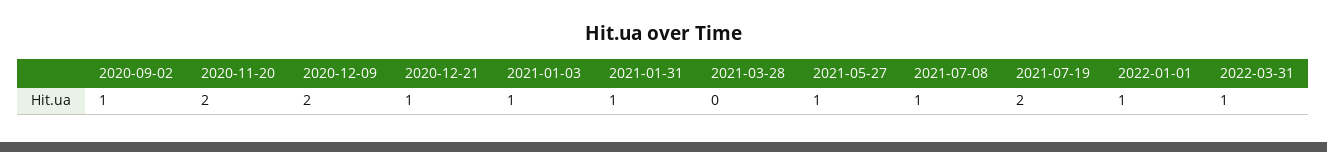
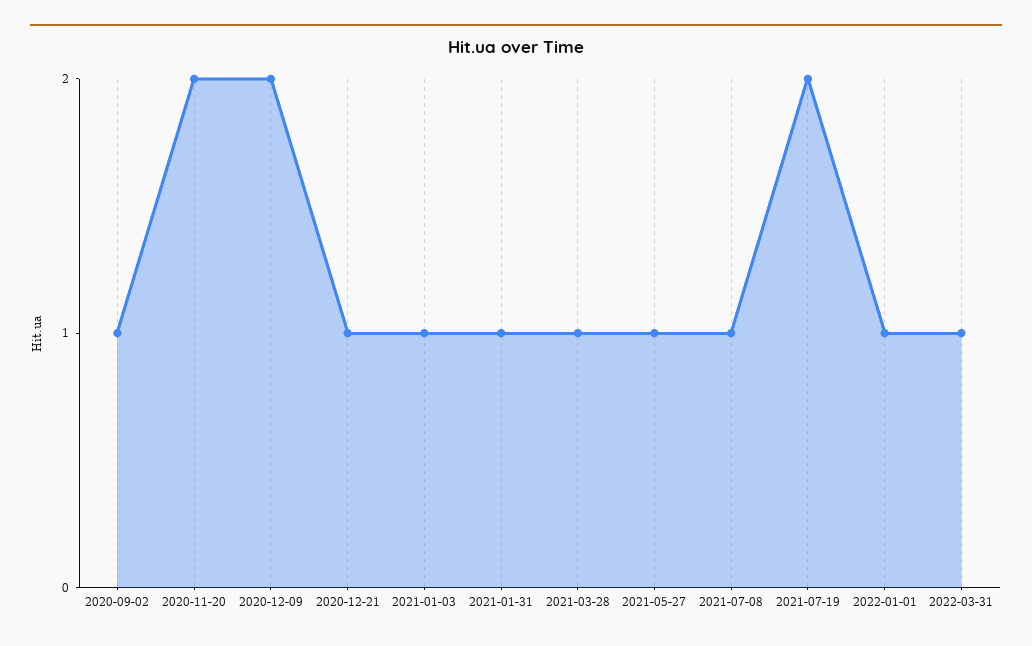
  {
    "2020-09-02": 1,
    "2020-11-20": 2,
    "2020-12-09": 2,
    "2020-12-21": 1,
    "2021-01-03": 1,
    "2021-01-31": 1,
-   "2021-03-28": 0,
+   "2021-03-28": 1,
    "2021-05-27": 1,
    "2021-07-08": 1,
    "2021-07-19": 2,
    "2022-01-01": 1,
    "2022-03-31": 1
  }

